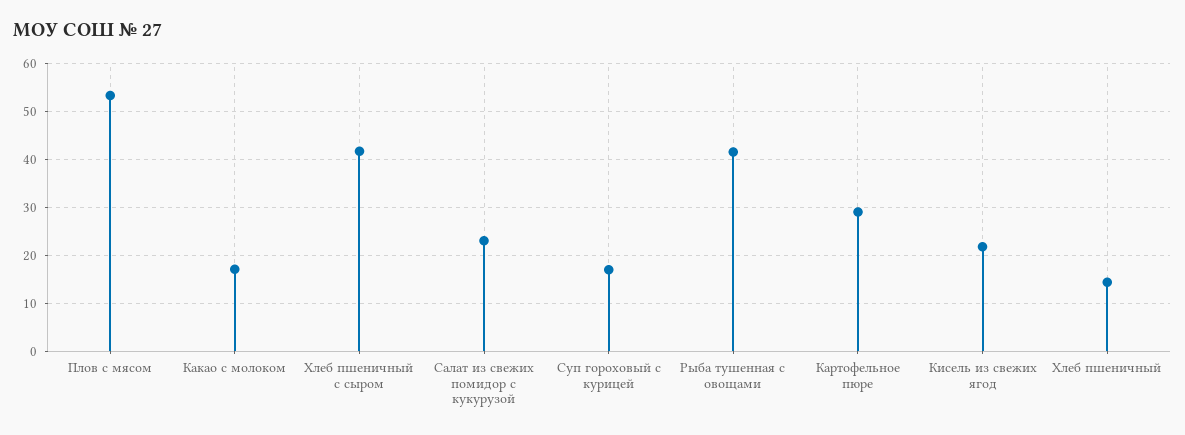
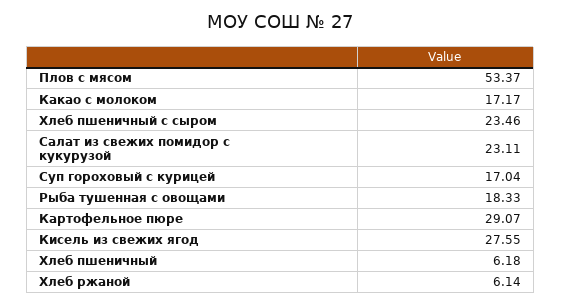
  {
    "Плов с мясом": 53.37,
    "Какао с молоком": 17.17,
-   "Хлеб пшеничный с сыром": 42,
+   "Хлеб пшеничный с сыром": 23.46,
    "Салат из свежих помидор с кукурузой": 23.11,
    "Суп гороховый с курицей": 17.04,
-   "Рыба тушенная с овощами": 42,
+   "Рыба тушенная с овощами": 18.33,
    "Картофельное пюре": 29.07,
-   "Кисель из свежих ягод": 22,
+   "Кисель из свежих ягод": 27.55,
-   "Хлеб пшеничный": 14
+   "Хлеб пшеничный": 6.18,
+   "Хлеб ржаной": 6.14
  }

